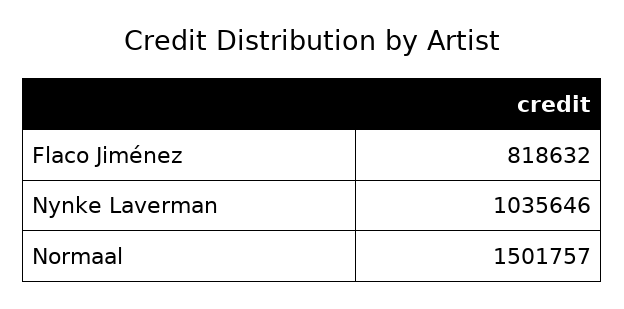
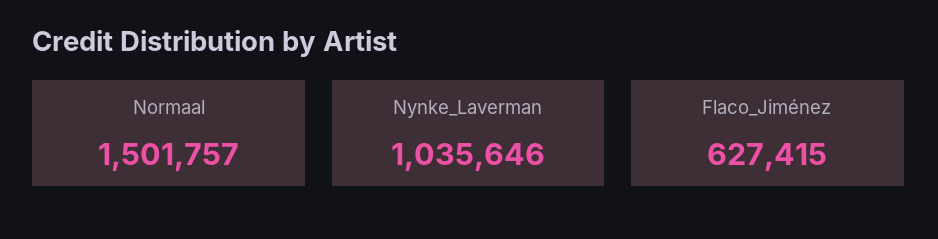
  {
-   "Flaco Jiménez": 818632,
+   "Flaco Jiménez": 627415,
    "Nynke Laverman": 1035646,
    "Normaal": 1501757
  }

